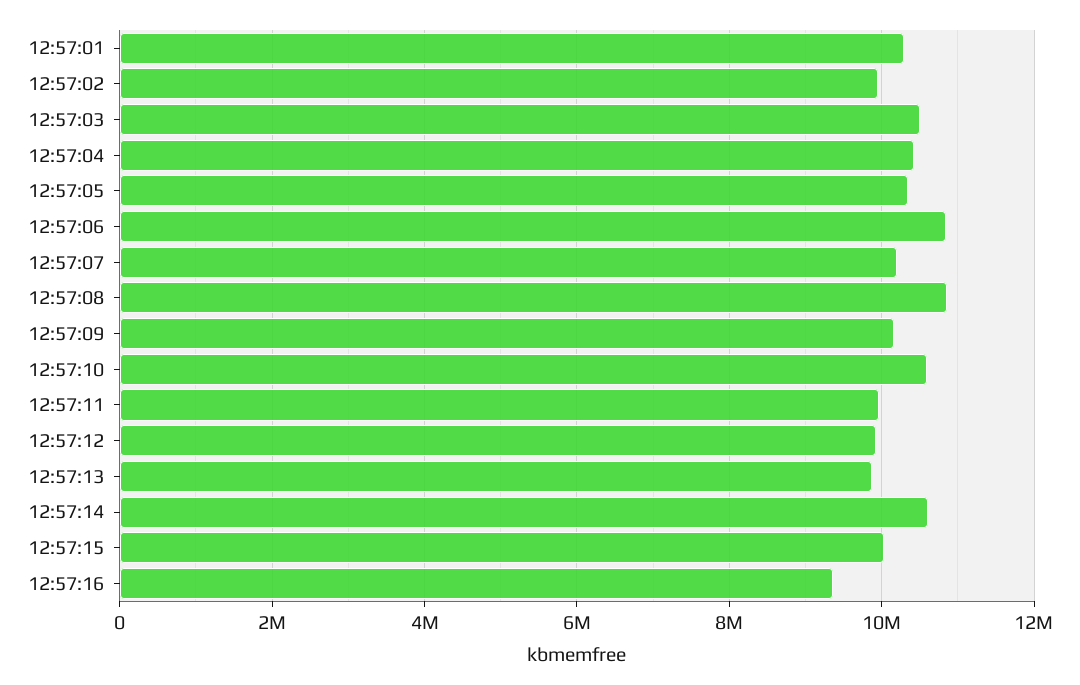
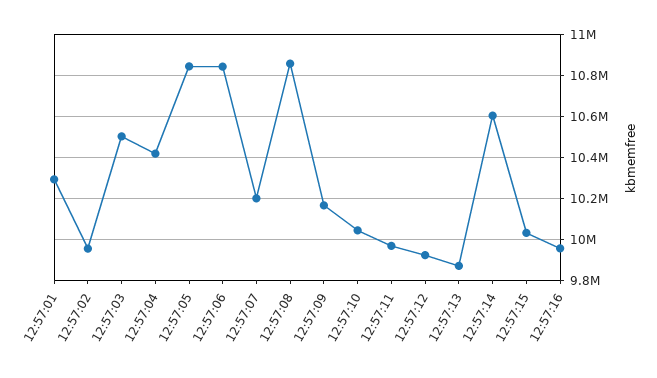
  {
    "12:57:01": 10300000,
    "12:57:02": 9950000,
    "12:57:03": 10500000,
    "12:57:04": 10400000,
-   "12:57:05": 10400000,
+   "12:57:05": 10850000,
    "12:57:06": 10850000,
    "12:57:07": 10200000,
    "12:57:08": 10850000,
    "12:57:09": 10150000,
-   "12:57:10": 10600000,
+   "12:57:10": 10050000,
    "12:57:11": 9950000,
    "12:57:12": 9900000,
    "12:57:13": 9850000,
    "12:57:14": 10600000,
    "12:57:15": 10050000,
-   "12:57:16": 9400000
+   "12:57:16": 9950000
  }

